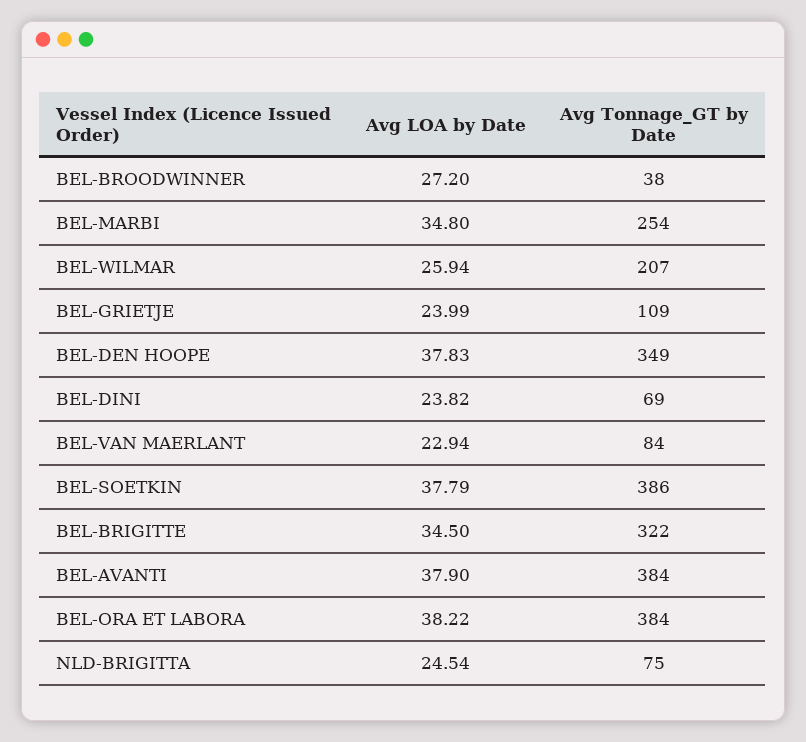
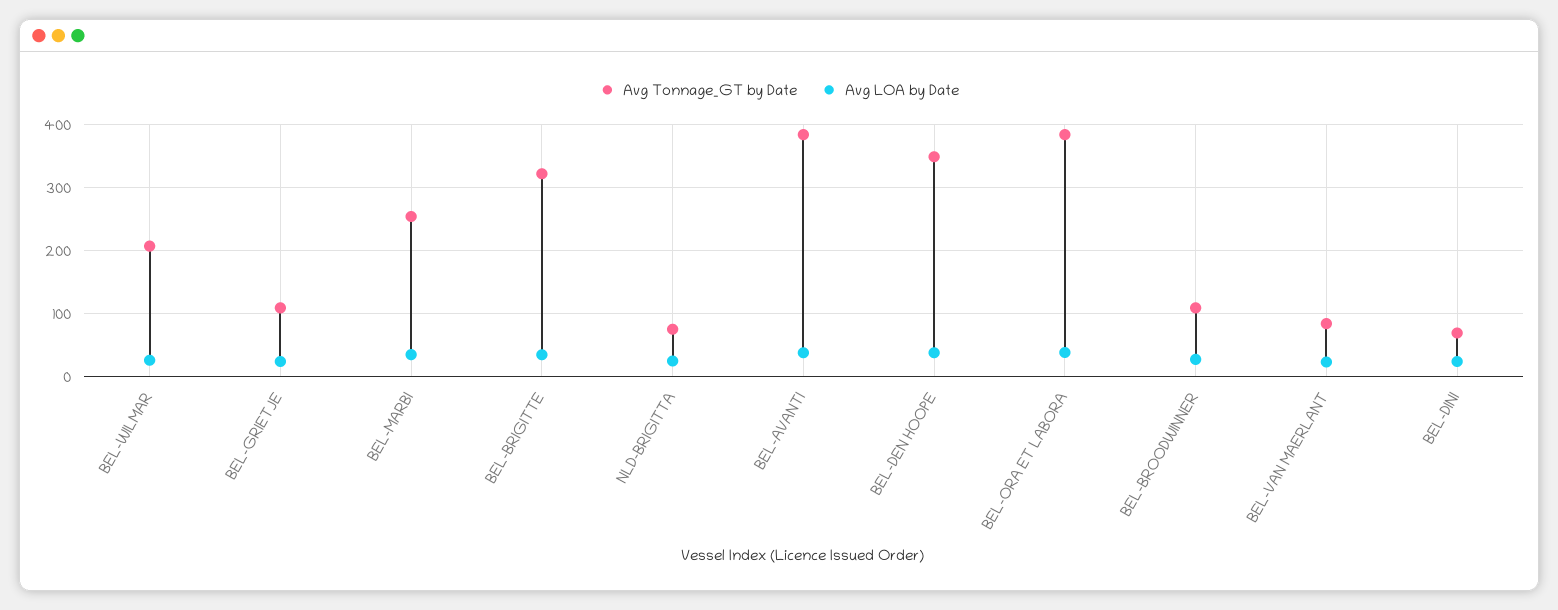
  {
    "Avg LOA by Date": {
      "BEL-BROODWINNER": 27.2,
      "BEL-MARBI": 34.8,
      "BEL-WILMAR": 25.94,
      "BEL-GRIETJE": 23.99,
      "BEL-DEN HOOPE": 37.83,
      "BEL-DINI": 23.82,
      "BEL-VAN MAERLANT": 22.94,
-     "BEL-SOETKIN": 37.79,
      "BEL-BRIGITTE": 34.5,
      "BEL-AVANTI": 37.9,
      "BEL-ORA ET LABORA": 38.22,
      "NLD-BRIGITTA": 24.54
    },
    "Avg Tonnage_GT by Date": {
-     "BEL-BROODWINNER": 38,
+     "BEL-BROODWINNER": 110,
      "BEL-MARBI": 254,
      "BEL-WILMAR": 207,
      "BEL-GRIETJE": 109,
      "BEL-DEN HOOPE": 349,
      "BEL-DINI": 69,
      "BEL-VAN MAERLANT": 84,
-     "BEL-SOETKIN": 386,
      "BEL-BRIGITTE": 322,
      "BEL-AVANTI": 384,
      "BEL-ORA ET LABORA": 384,
      "NLD-BRIGITTA": 75
    }
  }

